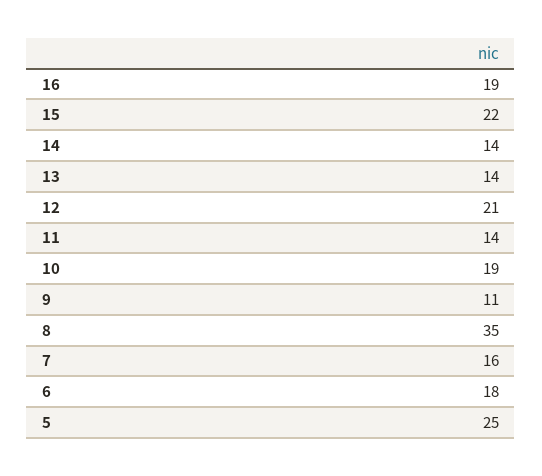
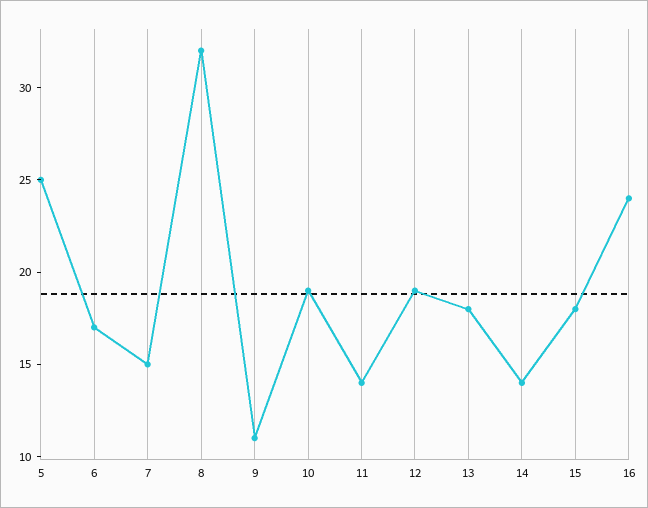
  {
-   "16": 19,
+   "16": 24,
-   "15": 22,
+   "15": 18,
    "14": 14,
-   "13": 14,
+   "13": 18,
-   "12": 21,
+   "12": 19,
    "11": 14,
    "10": 19,
    "9": 11,
-   "8": 35,
+   "8": 32,
-   "7": 16,
+   "7": 15,
-   "6": 18,
+   "6": 17,
    "5": 25
  }

